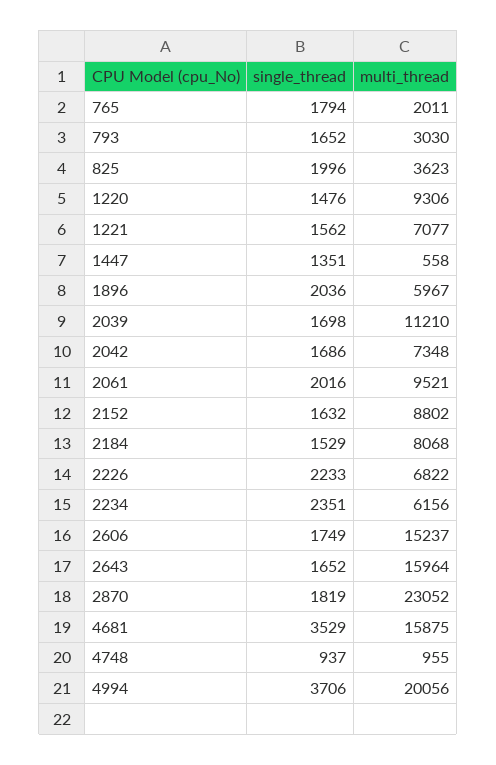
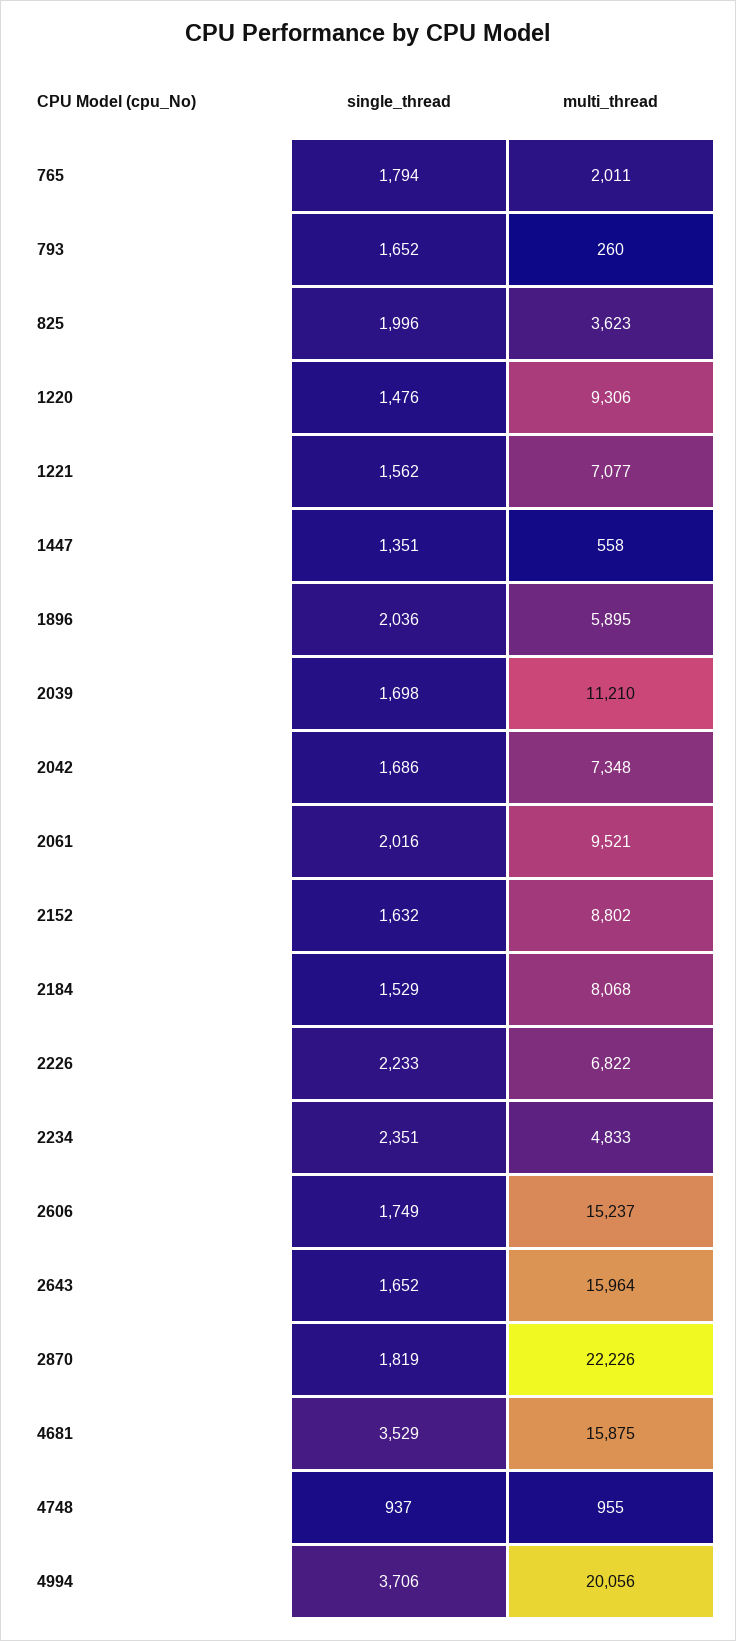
  {
    "single_thread": {
      "765": 1794,
      "793": 1652,
      "825": 1996,
      "1220": 1476,
      "1221": 1562,
      "1447": 1351,
      "1896": 2036,
      "2039": 1698,
      "2042": 1686,
      "2061": 2016,
      "2152": 1632,
      "2184": 1529,
      "2226": 2233,
      "2234": 2351,
      "2606": 1749,
      "2643": 1652,
      "2870": 1819,
      "4681": 3529,
      "4748": 937,
      "4994": 3706
    },
    "multi_thread": {
      "765": 2011,
-     "793": 3030,
+     "793": 260,
      "825": 3623,
      "1220": 9306,
      "1221": 7077,
      "1447": 558,
-     "1896": 5967,
+     "1896": 5895,
      "2039": 11210,
      "2042": 7348,
      "2061": 9521,
      "2152": 8802,
      "2184": 8068,
      "2226": 6822,
-     "2234": 6156,
+     "2234": 4833,
      "2606": 15237,
      "2643": 15964,
-     "2870": 23052,
+     "2870": 22226,
      "4681": 15875,
      "4748": 955,
      "4994": 20056
    }
  }

